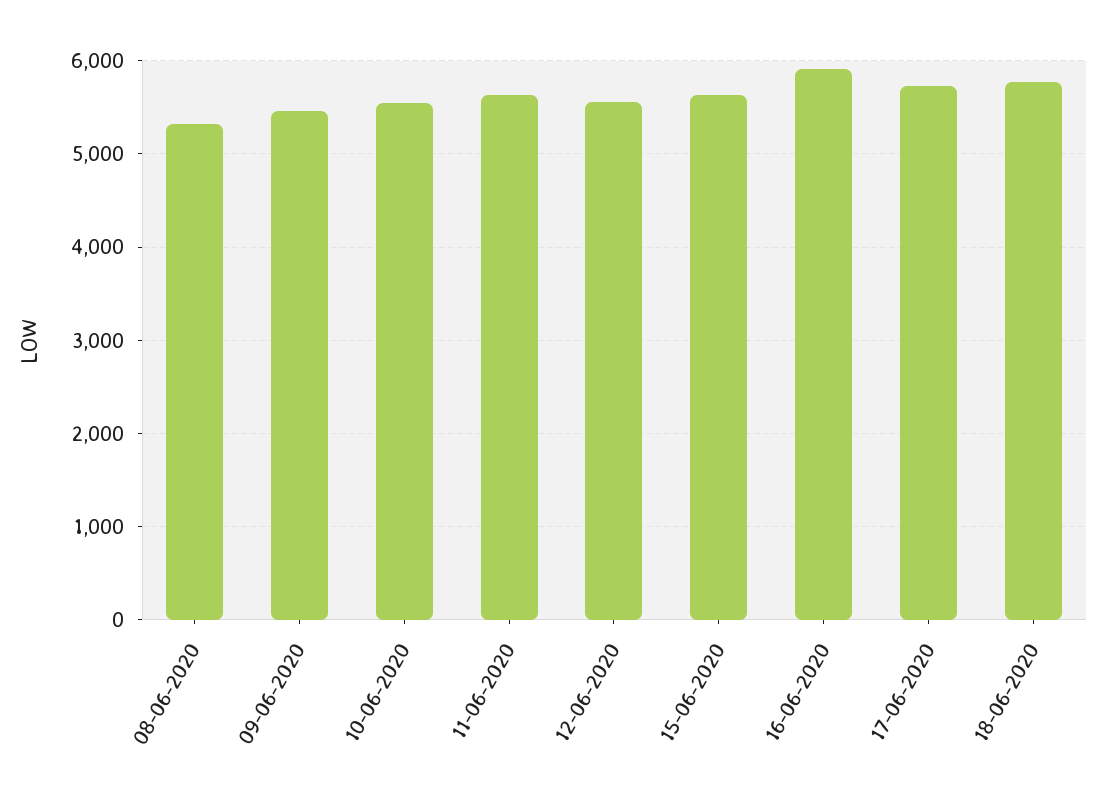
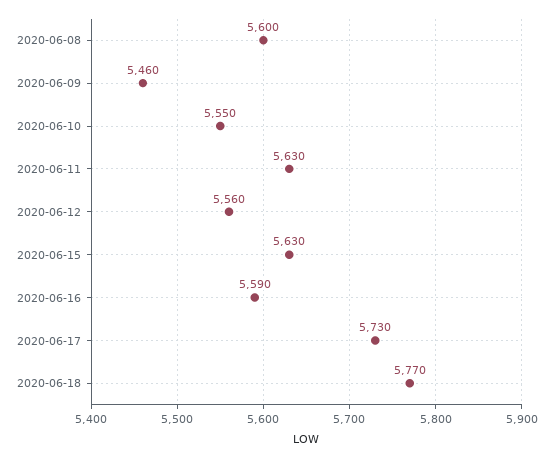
  {
-   "08-06-2020": 5300,
+   "08-06-2020": 5600,
    "09-06-2020": 5460,
    "10-06-2020": 5550,
    "11-06-2020": 5630,
    "12-06-2020": 5560,
    "15-06-2020": 5630,
-   "16-06-2020": 5900,
+   "16-06-2020": 5590,
    "17-06-2020": 5730,
    "18-06-2020": 5770
  }

